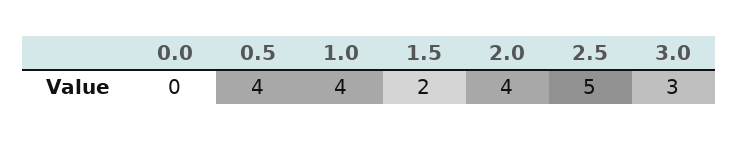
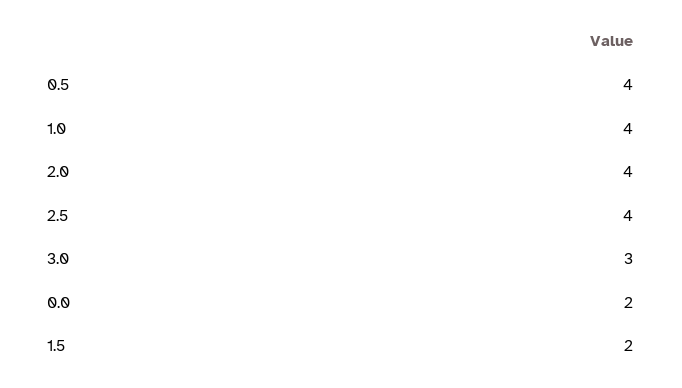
  {
-   "0.0": 0,
+   "0.0": 2,
    "0.5": 4,
    "1.0": 4,
    "1.5": 2,
    "2.0": 4,
-   "2.5": 5,
+   "2.5": 4,
    "3.0": 3
  }

